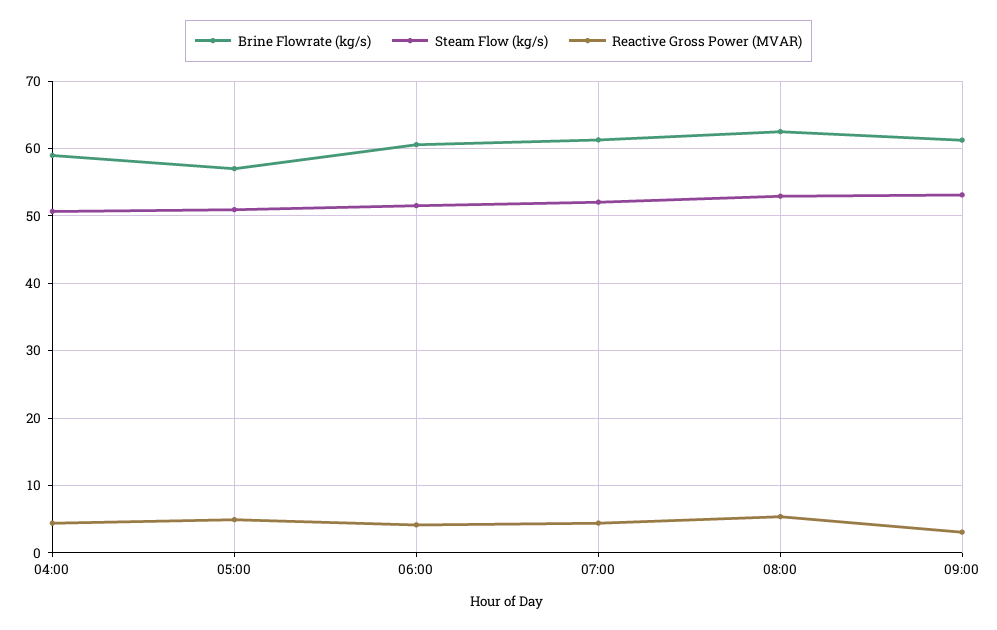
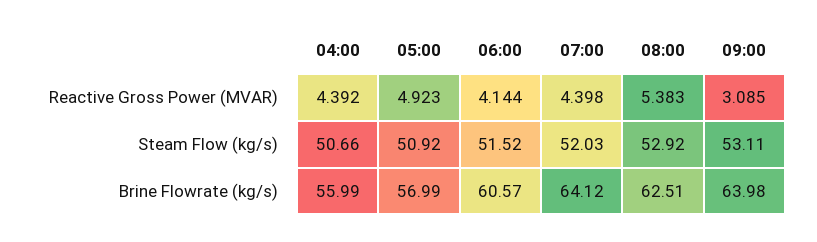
  {
    "Brine Flowrate (kg/s)": {
-     "04:00": 59,
+     "04:00": 55.99,
      "05:00": 56.99,
      "06:00": 60.57,
-     "07:00": 61,
+     "07:00": 64.12,
      "08:00": 62.51,
-     "09:00": 61
+     "09:00": 63.98
    },
    "Steam Flow (kg/s)": {
      "04:00": 50.66,
      "05:00": 50.92,
      "06:00": 51.52,
      "07:00": 52.03,
      "08:00": 52.92,
      "09:00": 53.11
    },
    "Reactive Gross Power (MVAR)": {
      "04:00": 4.392,
      "05:00": 4.923,
      "06:00": 4.144,
      "07:00": 4.398,
      "08:00": 5.383,
      "09:00": 3.085
    }
  }

